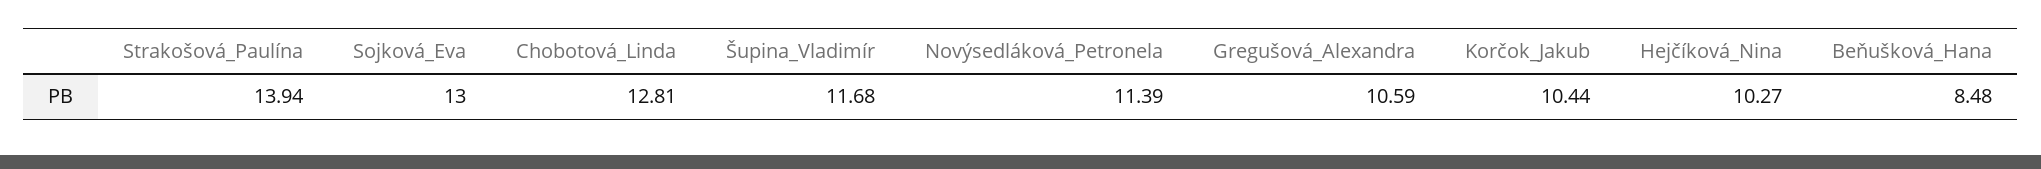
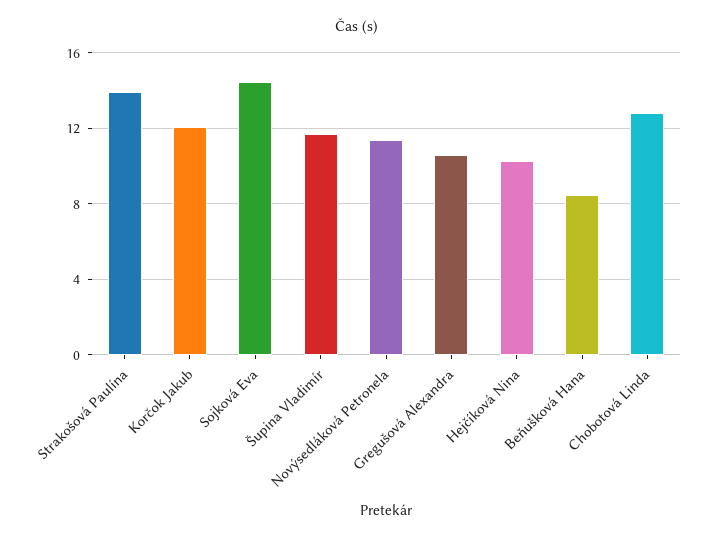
  {
    "Strakošová_Paulína": 13.94,
-   "Sojková_Eva": 13,
+   "Sojková_Eva": 14.5,
    "Chobotová_Linda": 12.81,
    "Šupina_Vladimír": 11.68,
    "Novýsedláková_Petronela": 11.39,
    "Gregušová_Alexandra": 10.59,
-   "Korčok_Jakub": 10.44,
+   "Korčok_Jakub": 12,
    "Hejčíková_Nina": 10.27,
    "Beňušková_Hana": 8.48
  }

